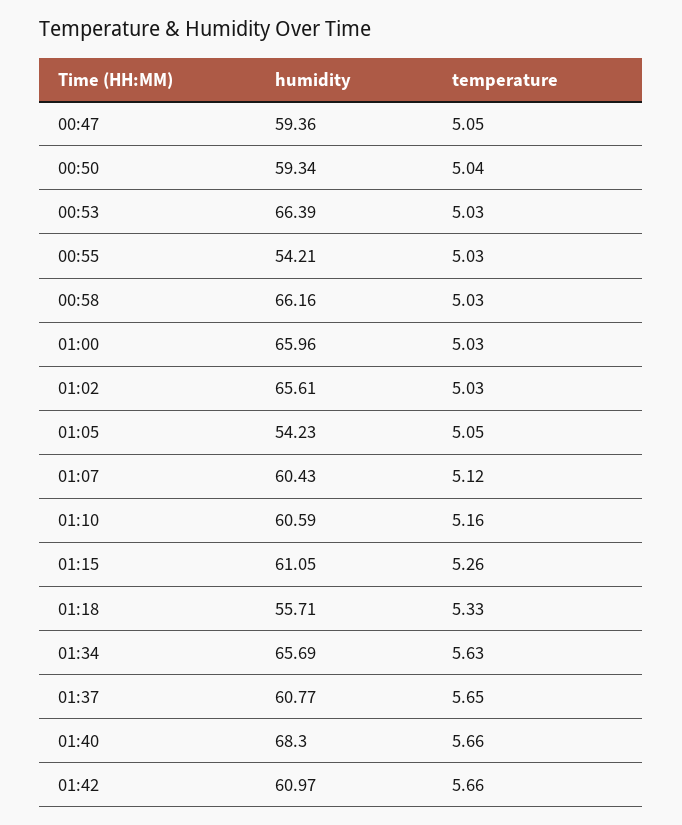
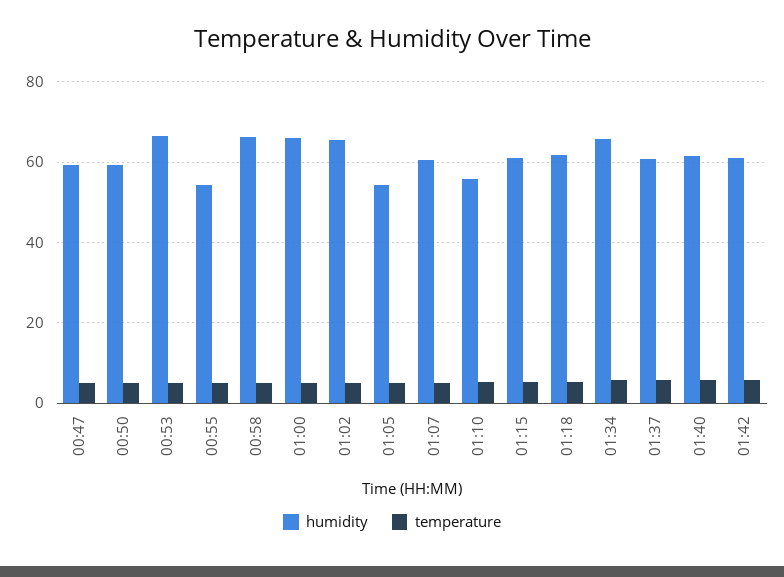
  {
    "humidity": {
      "00:47": 59.36,
      "00:50": 59.34,
      "00:53": 66.39,
      "00:55": 54.21,
      "00:58": 66.16,
      "01:00": 65.96,
      "01:02": 65.61,
      "01:05": 54.23,
      "01:07": 60.43,
-     "01:10": 60.59,
+     "01:10": 56,
      "01:15": 61.05,
-     "01:18": 55.71,
+     "01:18": 62,
      "01:34": 65.69,
      "01:37": 60.77,
-     "01:40": 68.3,
+     "01:40": 62,
      "01:42": 60.97
    },
    "temperature": {
      "00:47": 5.05,
      "00:50": 5.04,
      "00:53": 5.03,
      "00:55": 5.03,
      "00:58": 5.03,
      "01:00": 5.03,
      "01:02": 5.03,
      "01:05": 5.05,
      "01:07": 5.12,
      "01:10": 5.16,
      "01:15": 5.26,
      "01:18": 5.33,
      "01:34": 5.63,
      "01:37": 5.65,
      "01:40": 5.66,
      "01:42": 5.66
    }
  }

